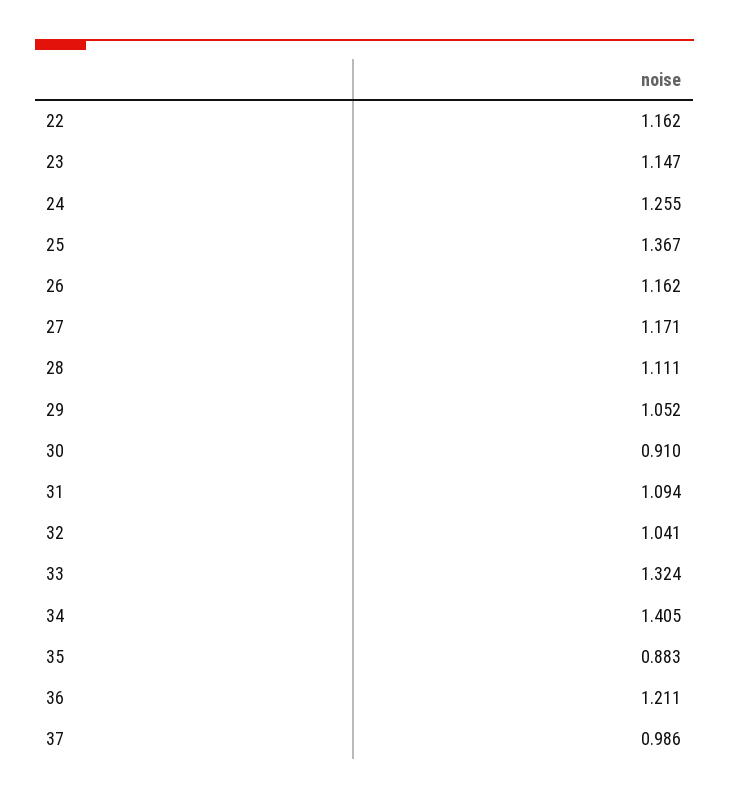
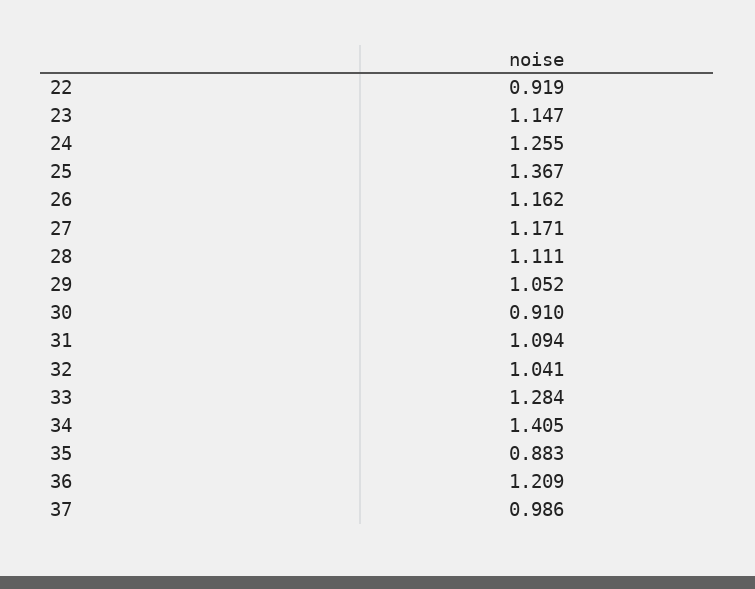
  {
-   "22": 1.162,
+   "22": 0.919,
    "23": 1.147,
    "24": 1.255,
    "25": 1.367,
    "26": 1.162,
    "27": 1.171,
    "28": 1.111,
    "29": 1.052,
    "30": 0.91,
    "31": 1.094,
    "32": 1.041,
-   "33": 1.324,
+   "33": 1.284,
    "34": 1.405,
    "35": 0.883,
-   "36": 1.211,
+   "36": 1.209,
    "37": 0.986
  }

